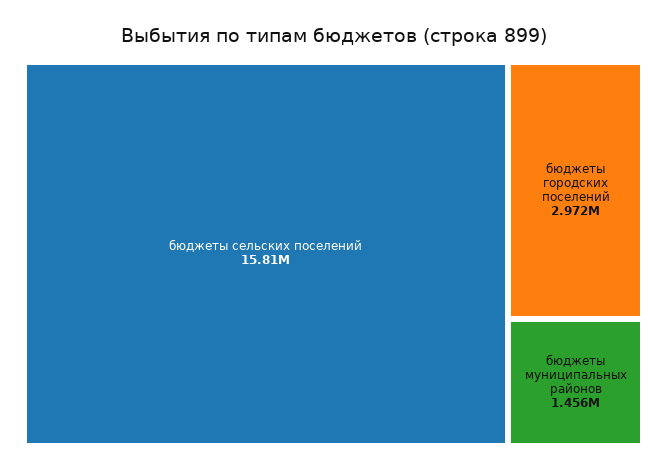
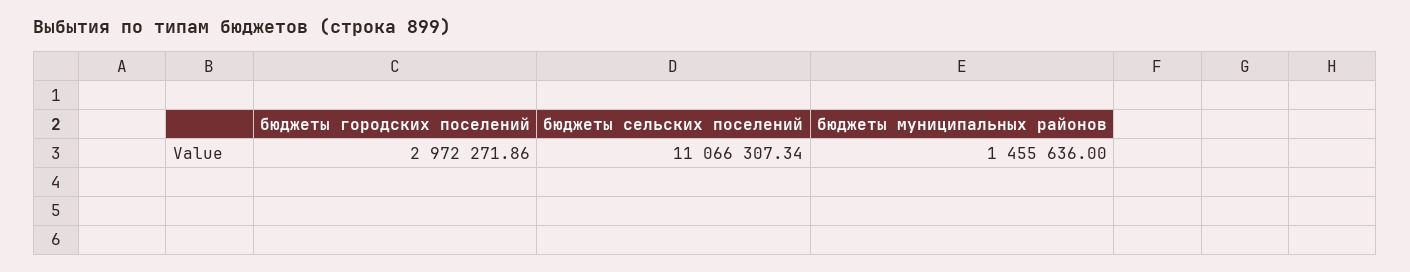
  {
-   "бюджеты сельских поселений": 15810000,
+   "бюджеты сельских поселений": 11066307.34,
    "бюджеты городских поселений": 2972271.86,
    "бюджеты муниципальных районов": 1455636
  }

